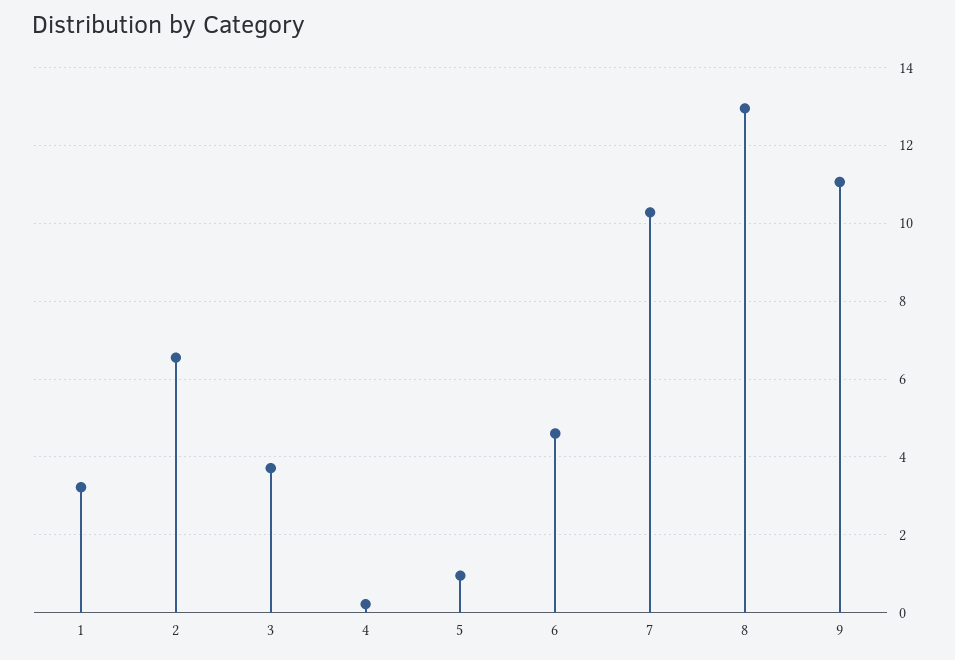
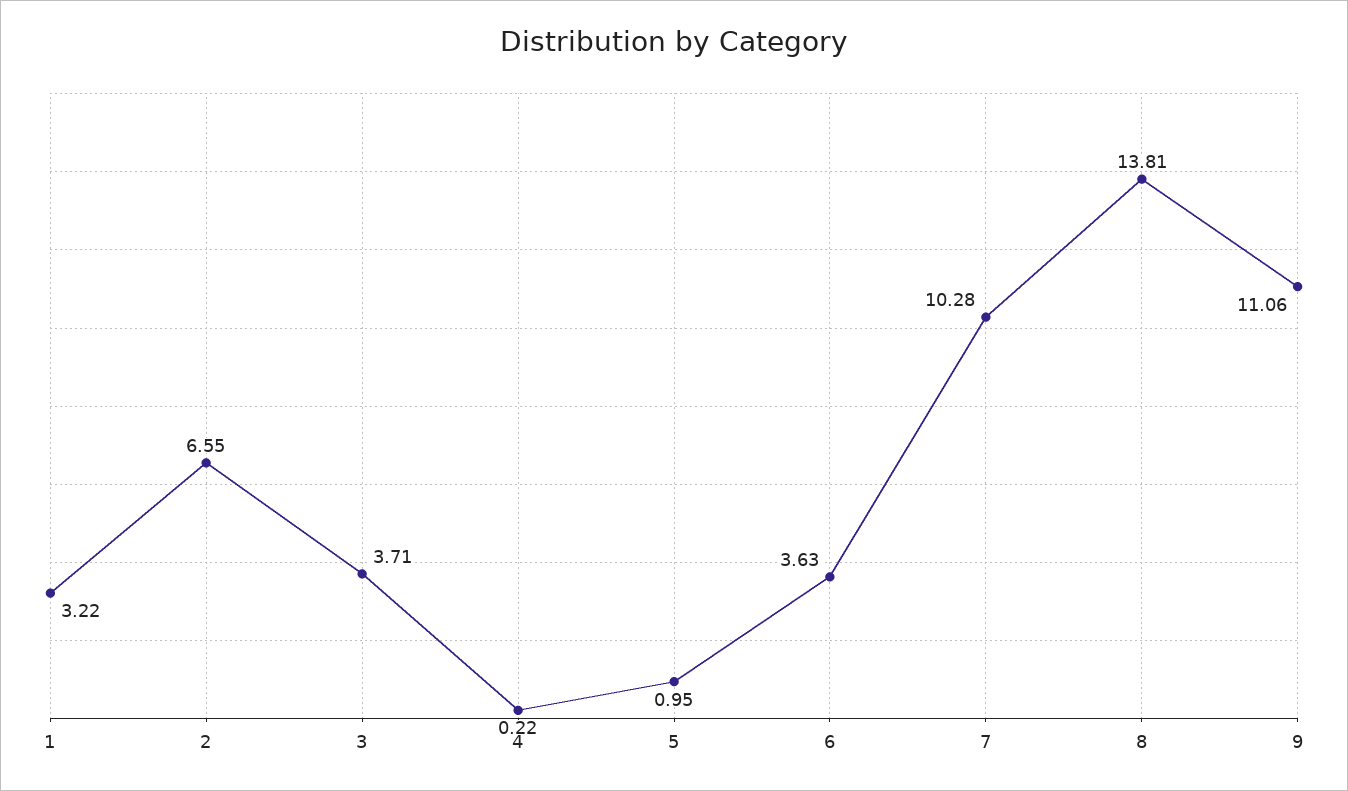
  {
    "1": 3.22,
    "2": 6.55,
    "3": 3.71,
    "4": 0.22,
    "5": 0.95,
-   "6": 4.6,
+   "6": 3.63,
    "7": 10.28,
-   "8": 13,
+   "8": 13.81,
    "9": 11.06
  }

